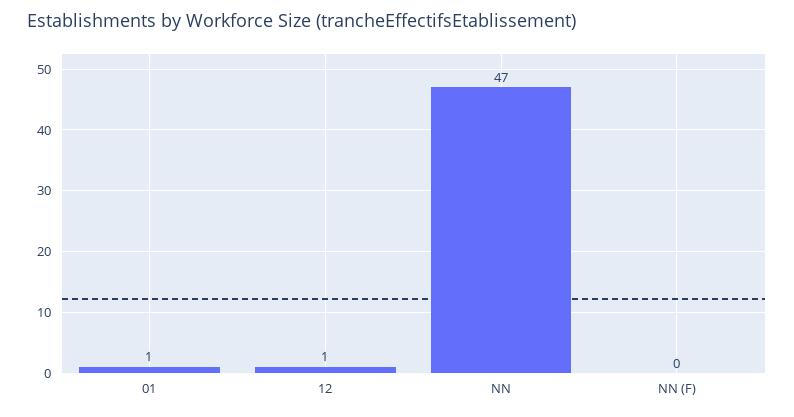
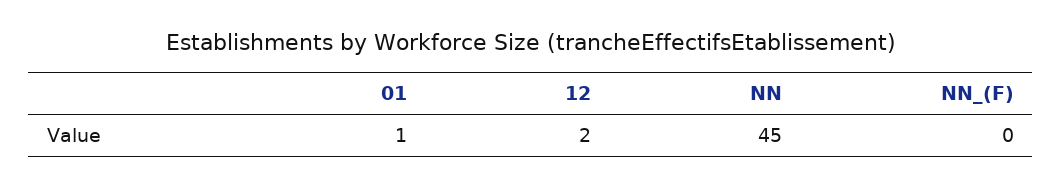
  {
    "01": 1,
-   "12": 1,
+   "12": 2,
-   "NN": 47,
+   "NN": 45,
    "NN (F)": 0
  }

